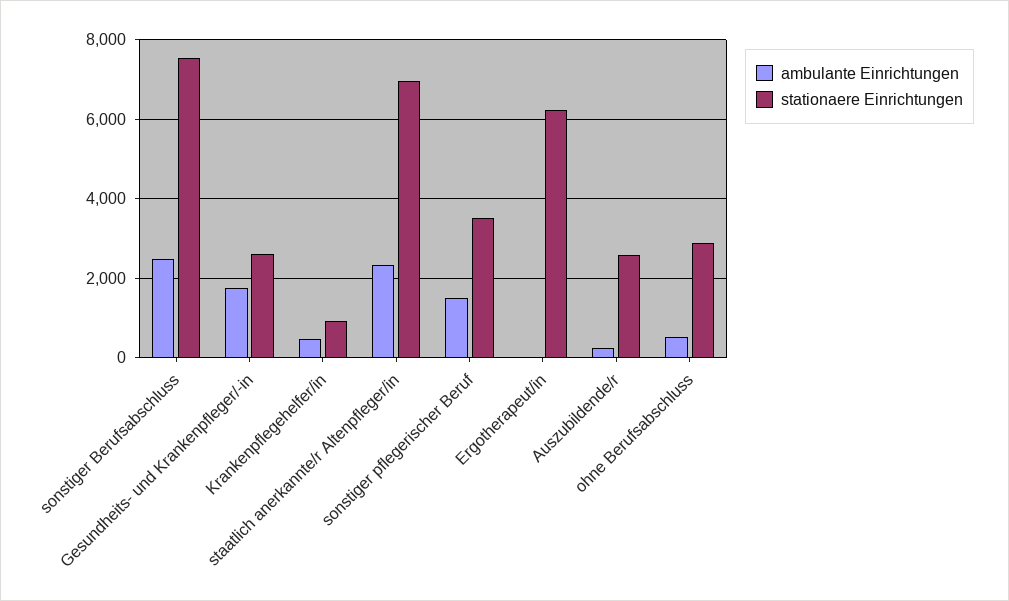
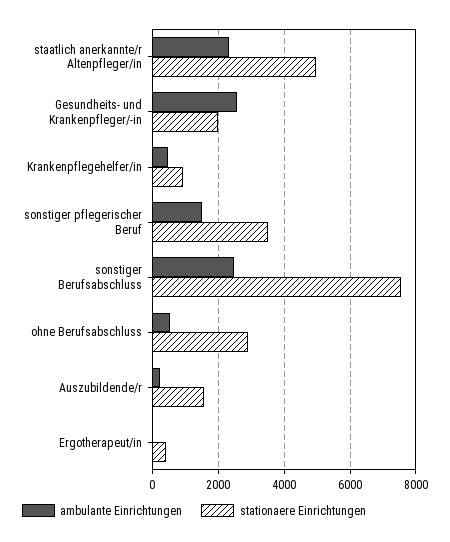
  {
    "ambulante Einrichtungen": {
      "sonstiger Berufsabschluss": 2400,
-     "Gesundheits- und Krankenpfleger/-in": 1800,
+     "Gesundheits- und Krankenpfleger/-in": 2600,
      "Krankenpflegehelfer/in": 400,
      "staatlich anerkannte/r Altenpfleger/in": 2400,
      "sonstiger pflegerischer Beruf": 1600,
      "Ergotherapeut/in": 0,
      "Auszubildende/r": 200,
      "ohne Berufsabschluss": 600
    },
    "stationaere Einrichtungen": {
      "sonstiger Berufsabschluss": 7600,
-     "Gesundheits- und Krankenpfleger/-in": 2600,
+     "Gesundheits- und Krankenpfleger/-in": 2000,
      "Krankenpflegehelfer/in": 1000,
-     "staatlich anerkannte/r Altenpfleger/in": 7000,
+     "staatlich anerkannte/r Altenpfleger/in": 5000,
      "sonstiger pflegerischer Beruf": 3600,
-     "Ergotherapeut/in": 6200,
+     "Ergotherapeut/in": 400,
-     "Auszubildende/r": 2600,
+     "Auszubildende/r": 1600,
      "ohne Berufsabschluss": 2800
    }
  }

